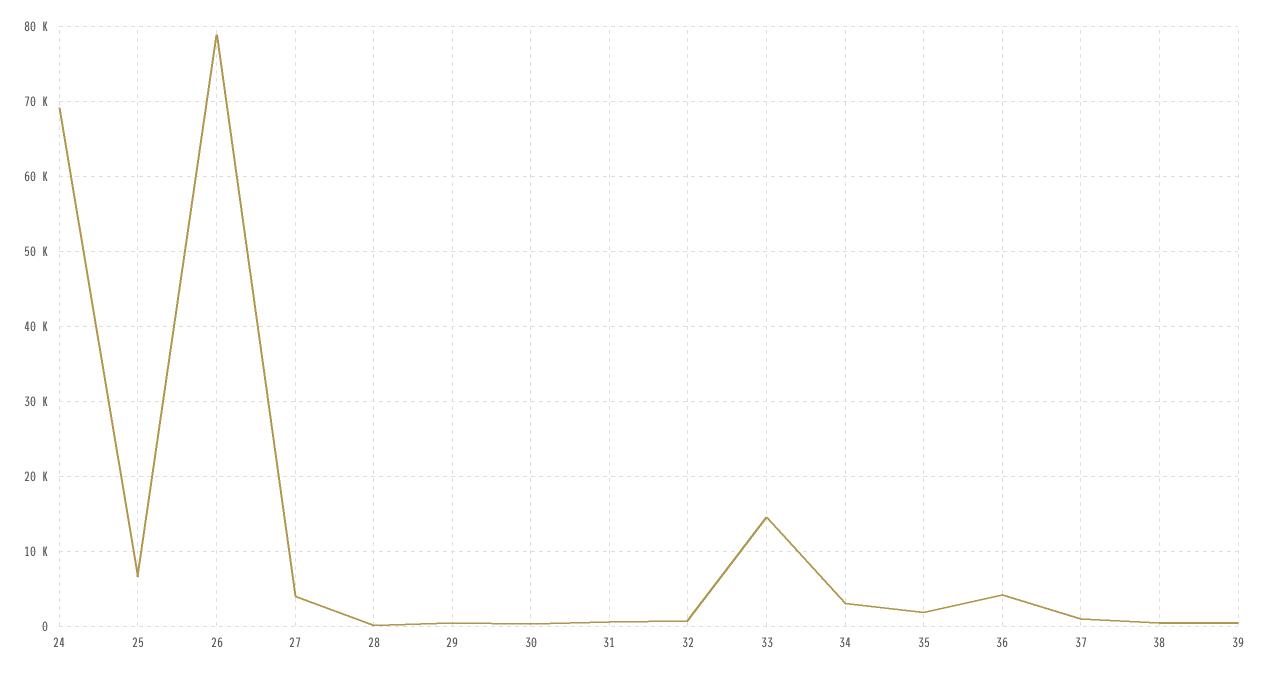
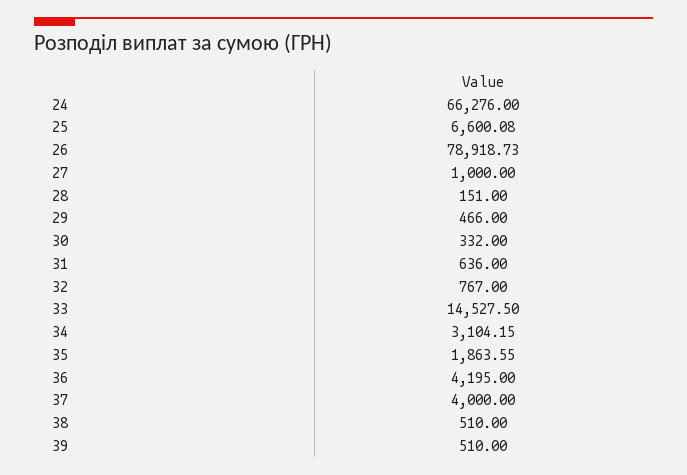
  {
-   "24": 69000,
+   "24": 66276,
    "25": 6600.08,
    "26": 78918.73,
-   "27": 4000,
+   "27": 1000,
    "28": 151,
    "29": 466,
    "30": 332,
    "31": 636,
    "32": 767,
    "33": 14527.5,
    "34": 3104.15,
    "35": 1863.55,
    "36": 4195,
-   "37": 1000,
+   "37": 4000,
    "38": 510,
    "39": 510
  }

